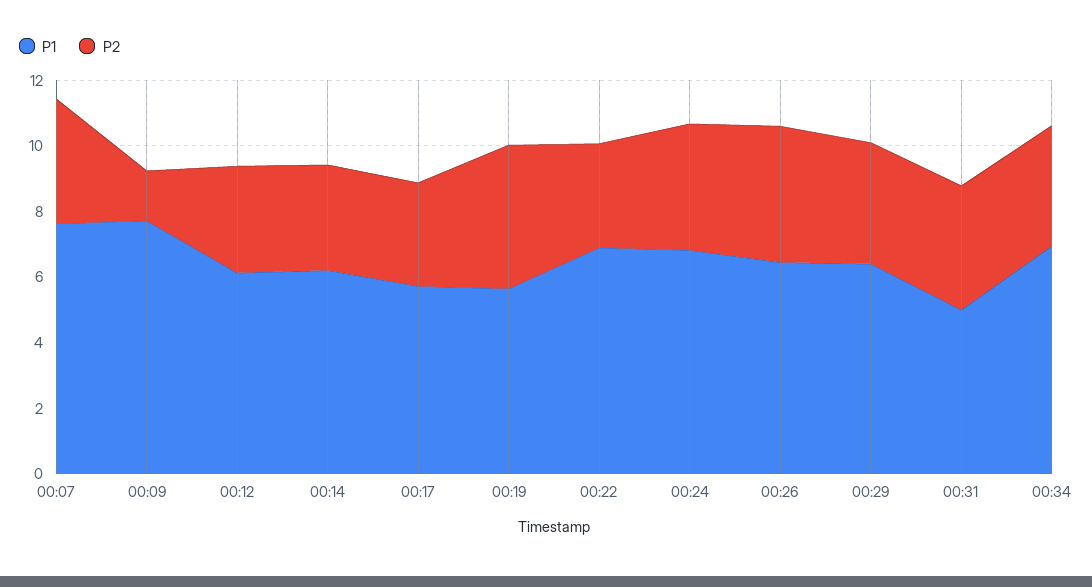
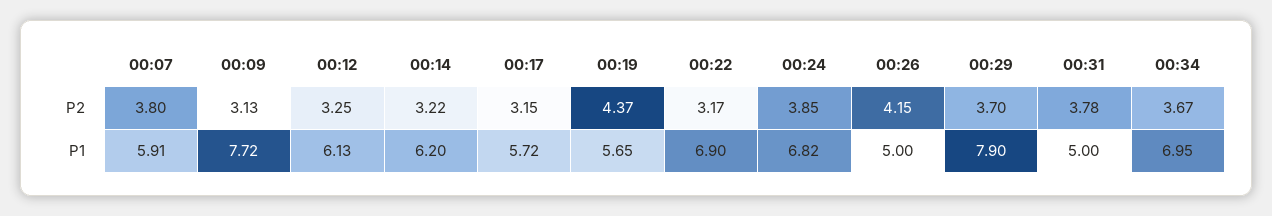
  {
    "P1": {
-     "00:07": 7.5,
+     "00:07": 5.91,
      "00:09": 7.72,
      "00:12": 6.13,
      "00:14": 6.2,
      "00:17": 5.72,
      "00:19": 5.65,
      "00:22": 6.9,
      "00:24": 6.82,
-     "00:26": 6.5,
+     "00:26": 5,
-     "00:29": 6.5,
+     "00:29": 7.9,
      "00:31": 5,
      "00:34": 6.95
    },
    "P2": {
      "00:07": 3.8,
-     "00:09": 1.5,
+     "00:09": 3.13,
      "00:12": 3.25,
      "00:14": 3.22,
      "00:17": 3.15,
      "00:19": 4.37,
      "00:22": 3.17,
      "00:24": 3.85,
      "00:26": 4.15,
      "00:29": 3.7,
      "00:31": 3.78,
      "00:34": 3.67
    }
  }

